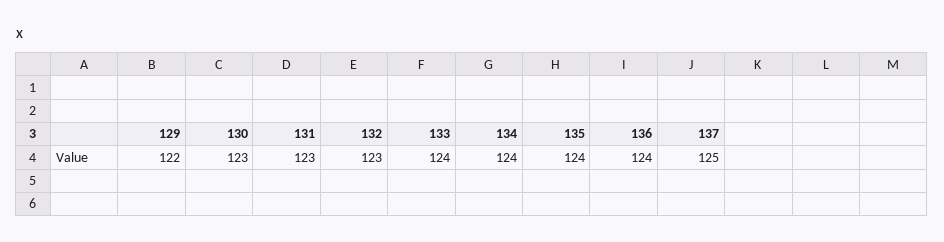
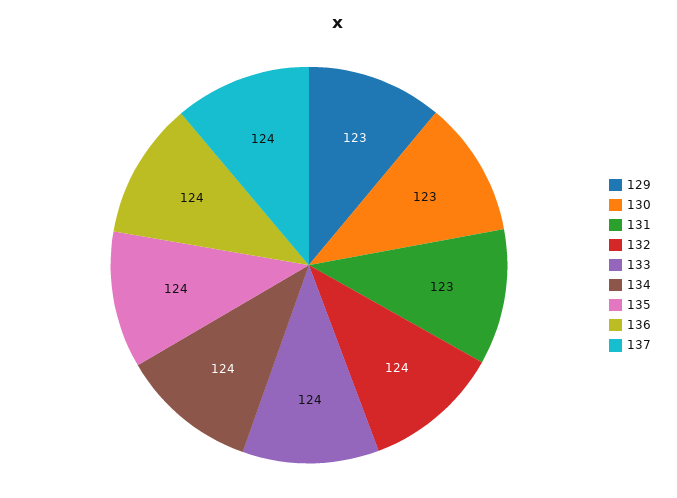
  {
-   "129": 122,
+   "129": 123,
    "130": 123,
    "131": 123,
-   "132": 123,
+   "132": 124,
    "133": 124,
    "134": 124,
    "135": 124,
    "136": 124,
-   "137": 125
+   "137": 124
  }

